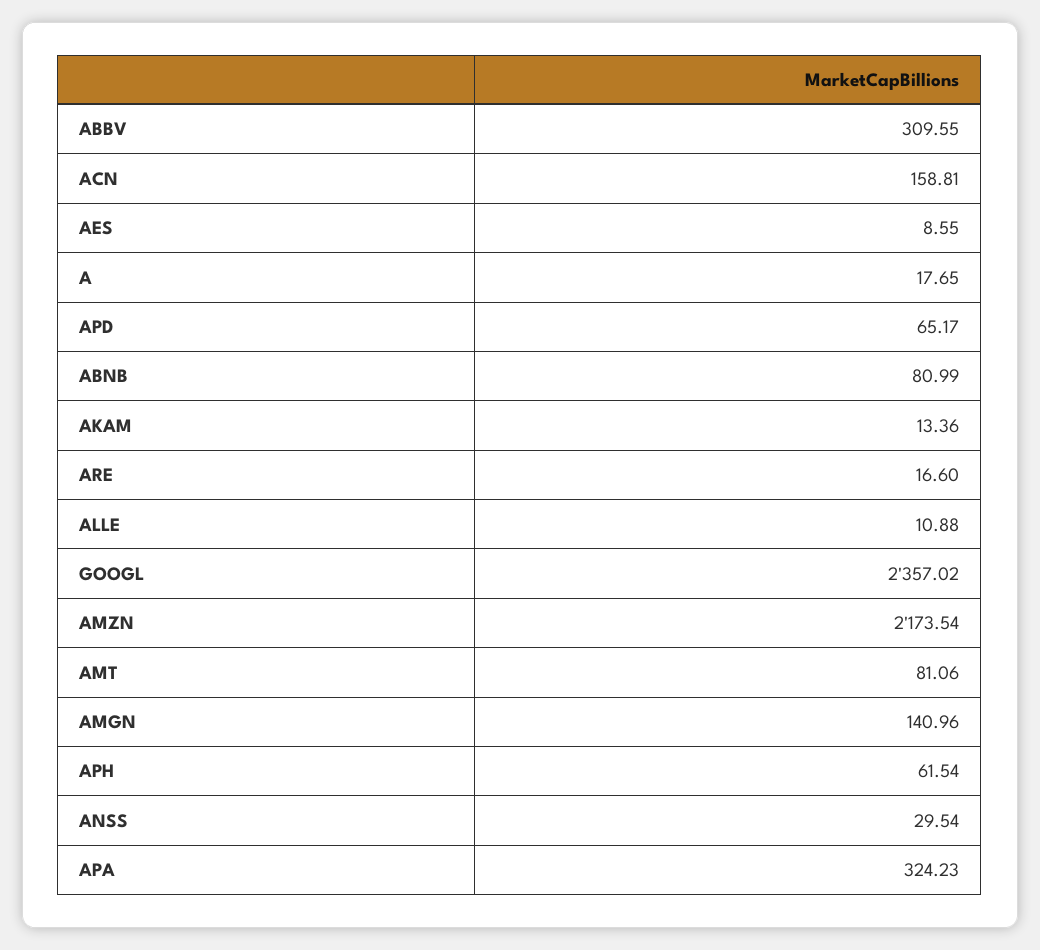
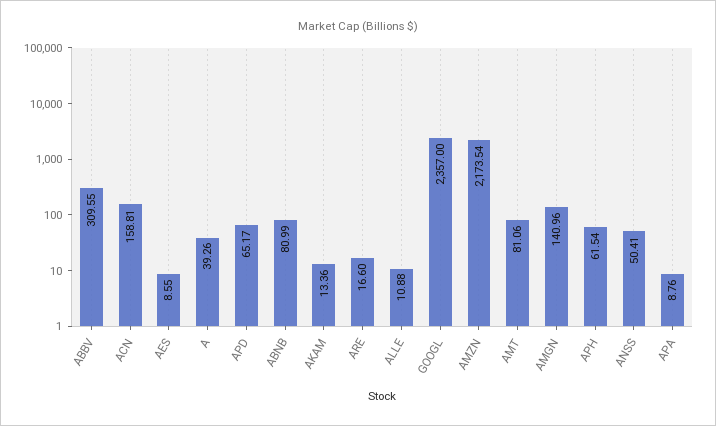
  {
    "ABBV": 309.55,
    "ACN": 158.81,
    "AES": 8.55,
-   "A": 17.65,
+   "A": 39.26,
    "APD": 65.17,
    "ABNB": 80.99,
    "AKAM": 13.36,
    "ARE": 16.6,
    "ALLE": 10.88,
-   "GOOGL": 2357.02,
+   "GOOGL": 2357,
    "AMZN": 2173.54,
    "AMT": 81.06,
    "AMGN": 140.96,
    "APH": 61.54,
-   "ANSS": 29.54,
+   "ANSS": 50.41,
-   "APA": 324.23
+   "APA": 8.76
  }

